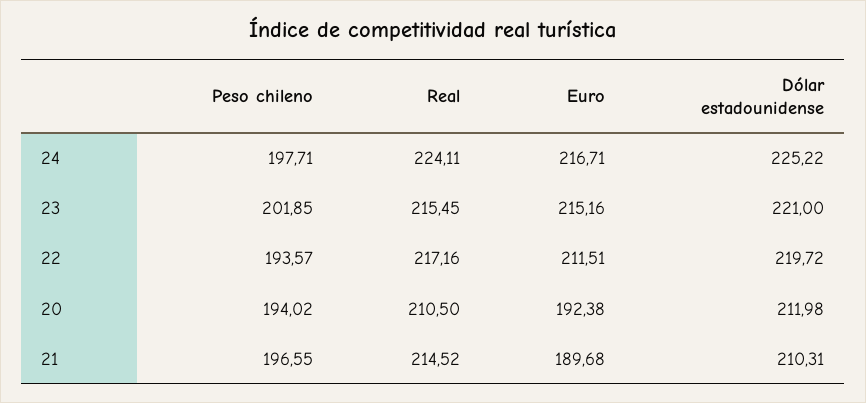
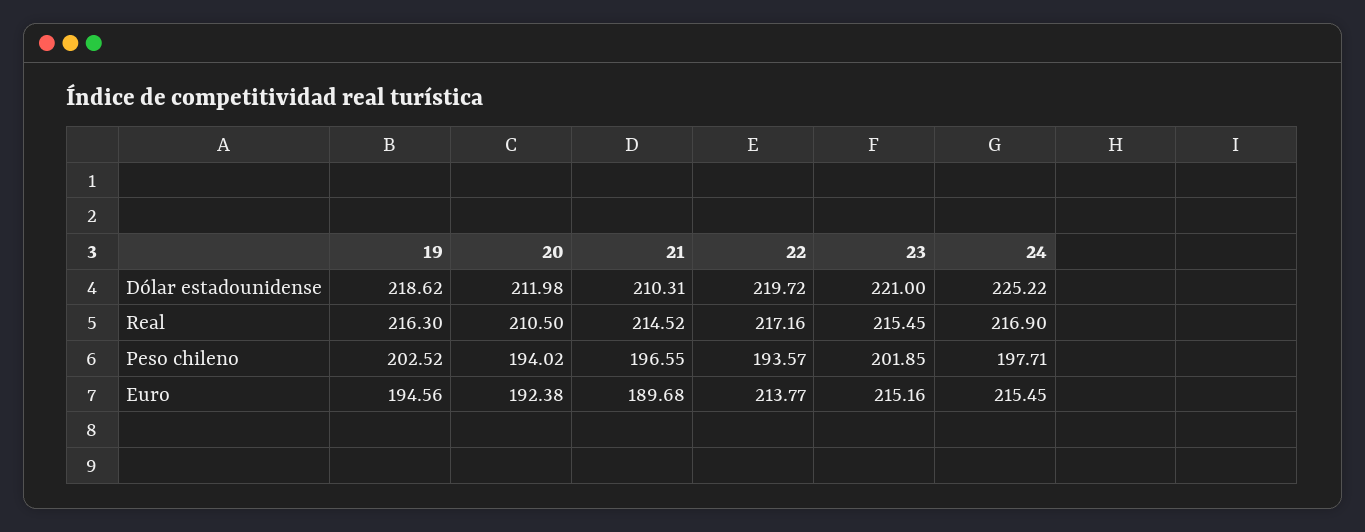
  {
    "Peso chileno": {
      "24": 197.71,
      "23": 201.85,
      "22": 193.57,
      "20": 194.02,
-     "21": 196.55
+     "21": 196.55,
+     "19": 202.52
    },
    "Real": {
-     "24": 224.11,
+     "24": 216.9,
      "23": 215.45,
      "22": 217.16,
      "20": 210.5,
-     "21": 214.52
+     "21": 214.52,
+     "19": 216.3
    },
    "Euro": {
-     "24": 216.71,
+     "24": 215.45,
      "23": 215.16,
-     "22": 211.51,
+     "22": 213.77,
      "20": 192.38,
-     "21": 189.68
+     "21": 189.68,
+     "19": 194.56
    },
    "Dólar estadounidense": {
      "24": 225.22,
      "23": 221,
      "22": 219.72,
      "20": 211.98,
-     "21": 210.31
+     "21": 210.31,
+     "19": 218.62
    }
  }

